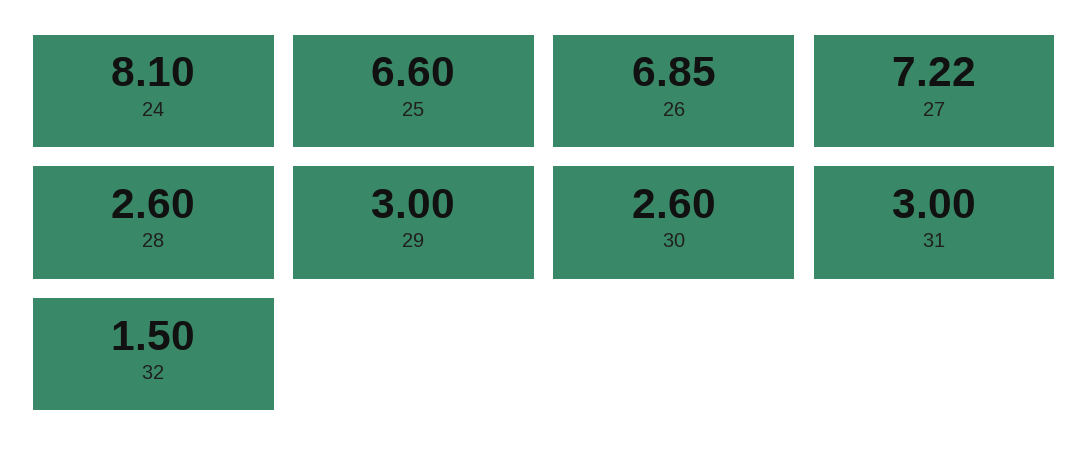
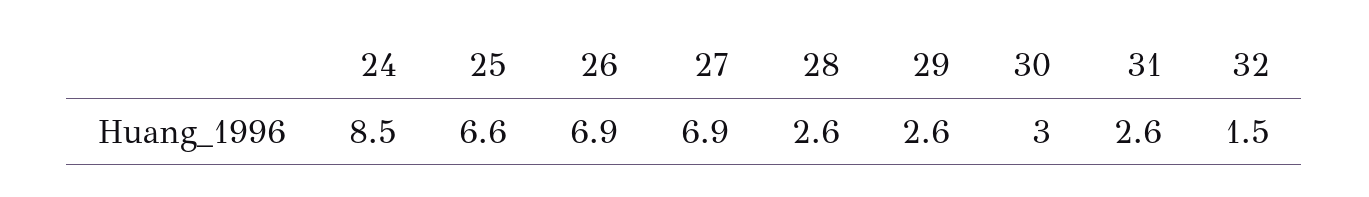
  {
-   "24": 8.1,
+   "24": 8.5,
    "25": 6.6,
    "26": 6.85,
-   "27": 7.22,
+   "27": 6.9,
    "28": 2.6,
-   "29": 3,
+   "29": 2.6,
-   "30": 2.6,
+   "30": 3,
-   "31": 3,
+   "31": 2.6,
    "32": 1.5
  }

